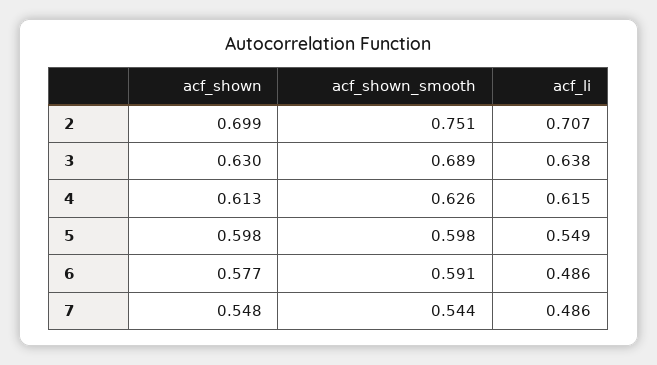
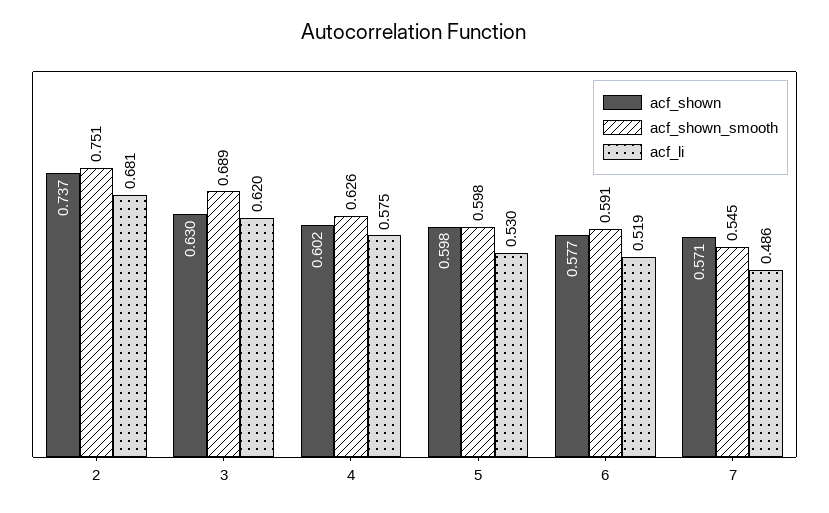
  {
    "acf_shown": {
-     "2": 0.699,
+     "2": 0.737,
      "3": 0.63,
-     "4": 0.613,
+     "4": 0.602,
      "5": 0.598,
      "6": 0.577,
-     "7": 0.548
+     "7": 0.571
    },
    "acf_shown_smooth": {
      "2": 0.751,
      "3": 0.689,
      "4": 0.626,
      "5": 0.598,
      "6": 0.591,
-     "7": 0.544
+     "7": 0.545
    },
    "acf_li": {
-     "2": 0.707,
+     "2": 0.681,
-     "3": 0.638,
+     "3": 0.62,
-     "4": 0.615,
+     "4": 0.575,
-     "5": 0.549,
+     "5": 0.53,
-     "6": 0.486,
+     "6": 0.519,
      "7": 0.486
    }
  }

